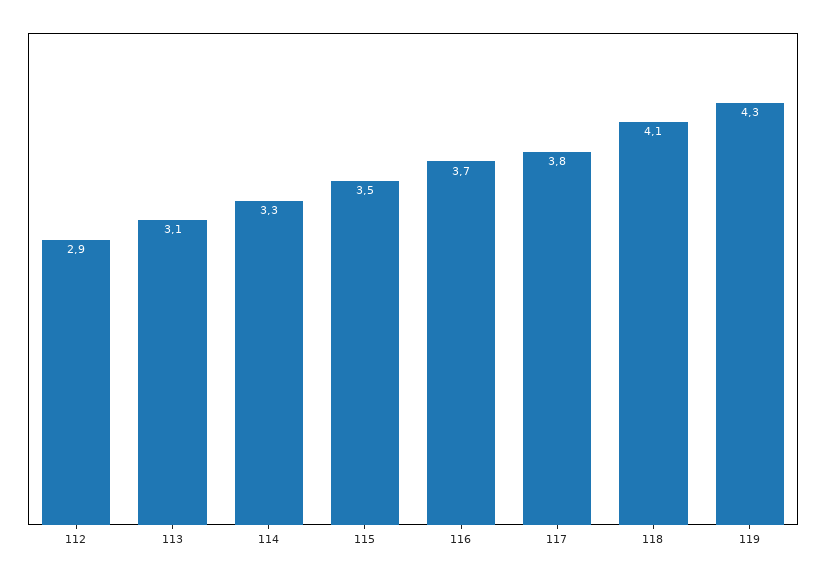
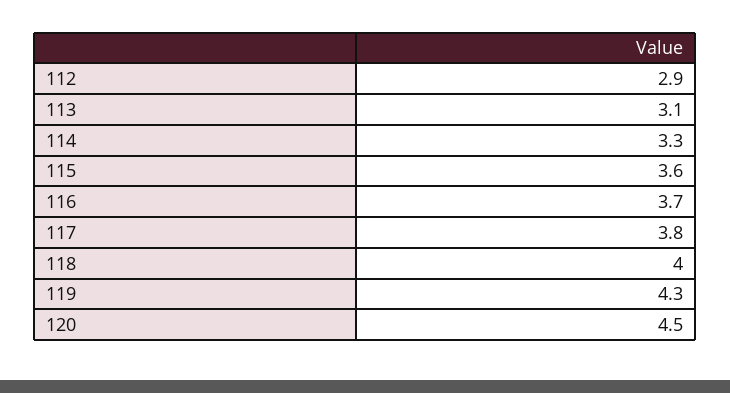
  {
    "112": 2.9,
    "113": 3.1,
    "114": 3.3,
-   "115": 3.5,
+   "115": 3.6,
    "116": 3.7,
    "117": 3.8,
-   "118": 4.1,
+   "118": 4,
-   "119": 4.3
+   "119": 4.3,
+   "120": 4.5
  }

